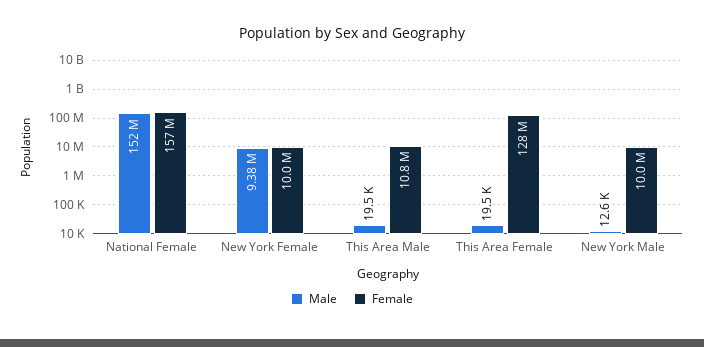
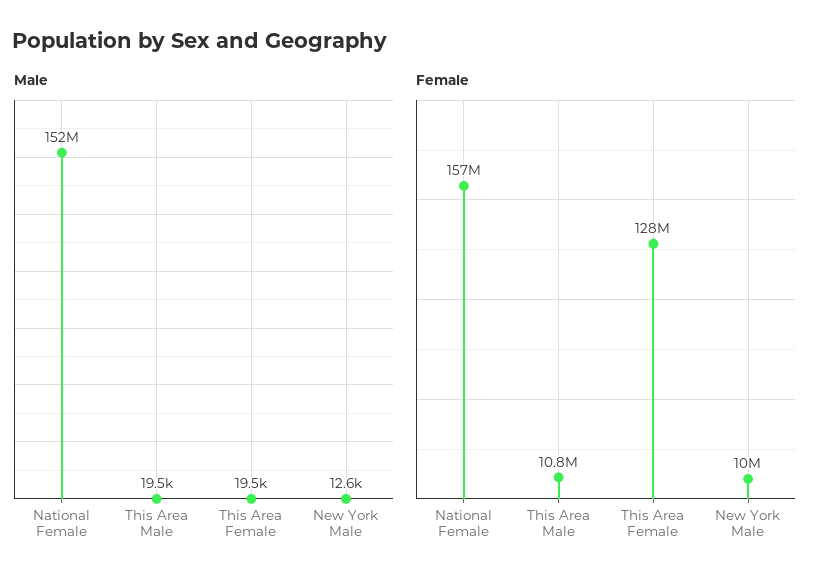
  {
    "Male": {
      "National Female": 152000000,
-     "New York Female": 9380000,
      "This Area Male": 19500,
      "This Area Female": 19500,
      "New York Male": 12600
    },
    "Female": {
      "National Female": 157000000,
-     "New York Female": 10000000,
      "This Area Male": 10800000,
      "This Area Female": 128000000,
      "New York Male": 10000000
    }
  }

